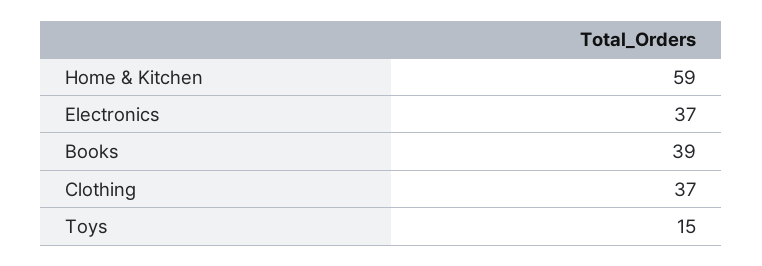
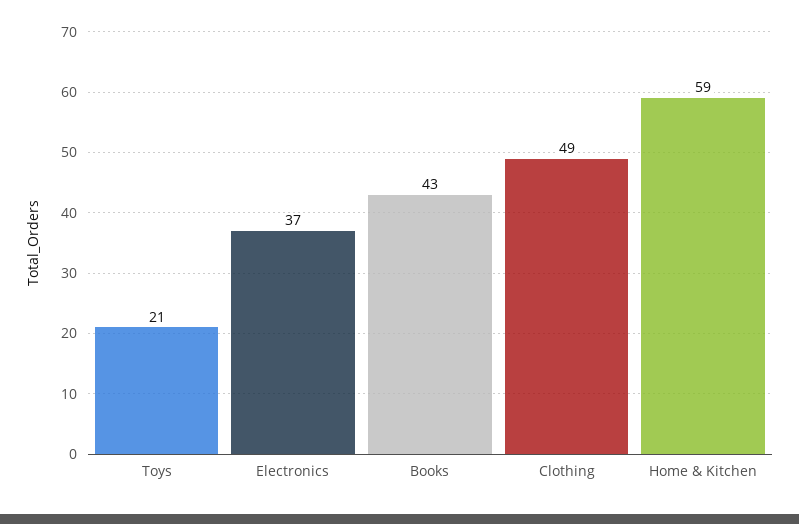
  {
    "Home & Kitchen": 59,
    "Electronics": 37,
-   "Books": 39,
+   "Books": 43,
-   "Clothing": 37,
+   "Clothing": 49,
-   "Toys": 15
+   "Toys": 21
  }

